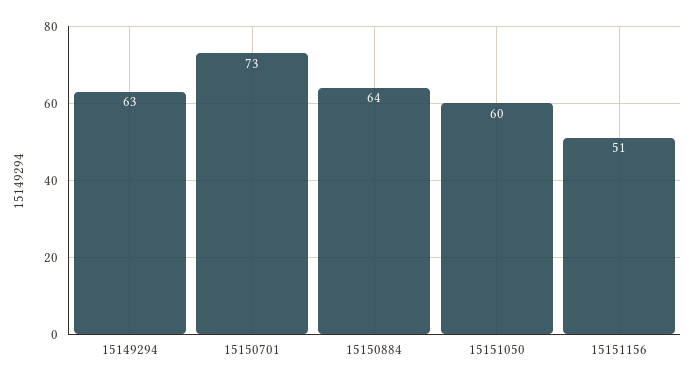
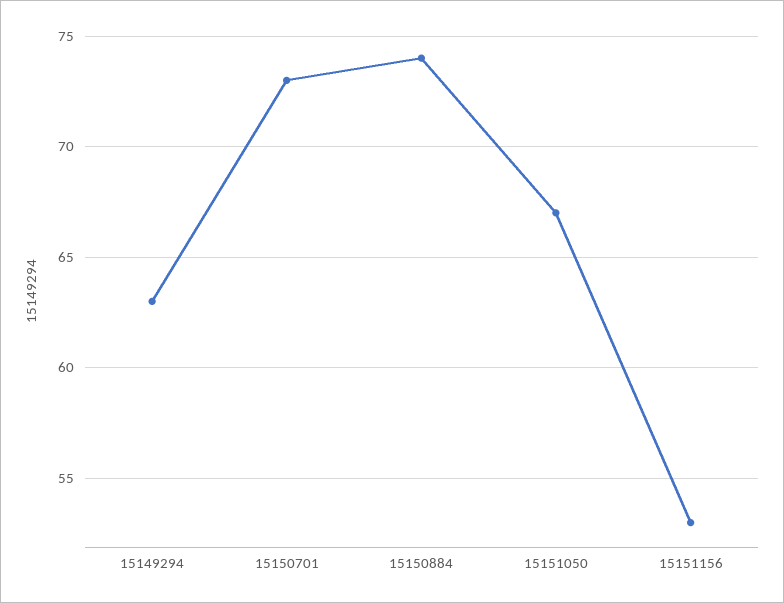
  {
    "15149294": 63,
    "15150701": 73,
-   "15150884": 64,
+   "15150884": 74,
-   "15151050": 60,
+   "15151050": 67,
-   "15151156": 51
+   "15151156": 53
  }

